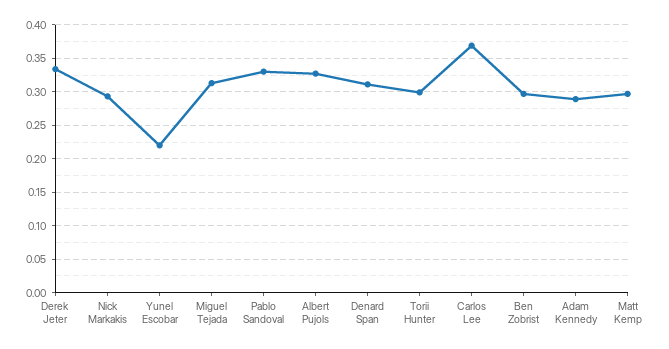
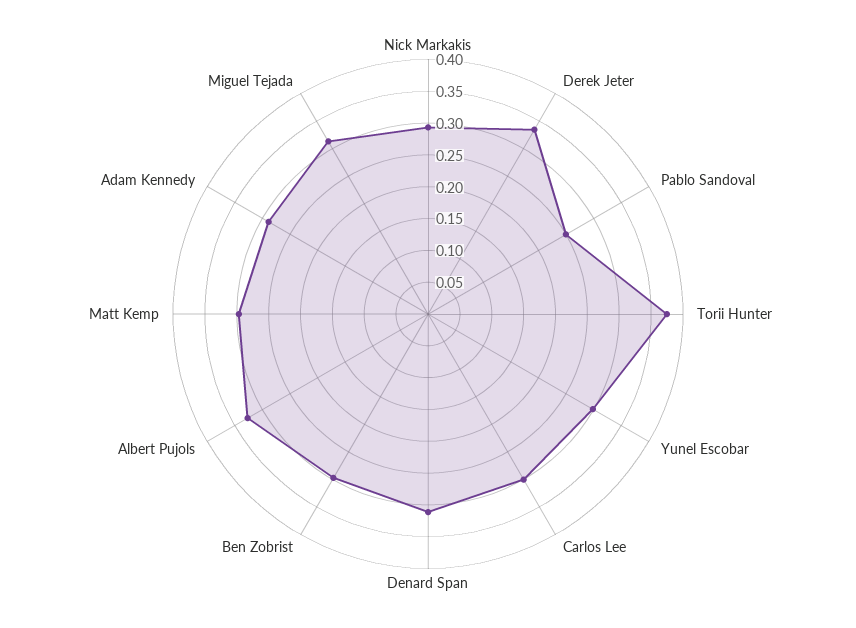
  {
    "Derek Jeter": 0.33,
    "Nick Markakis": 0.29,
-   "Yunel Escobar": 0.22,
+   "Yunel Escobar": 0.3,
    "Miguel Tejada": 0.31,
-   "Pablo Sandoval": 0.33,
+   "Pablo Sandoval": 0.25,
    "Albert Pujols": 0.33,
    "Denard Span": 0.31,
-   "Torii Hunter": 0.3,
+   "Torii Hunter": 0.375,
-   "Carlos Lee": 0.37,
+   "Carlos Lee": 0.3,
    "Ben Zobrist": 0.3,
    "Adam Kennedy": 0.29,
    "Matt Kemp": 0.3
  }

